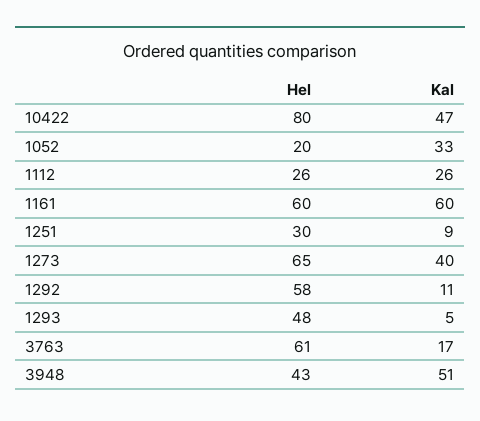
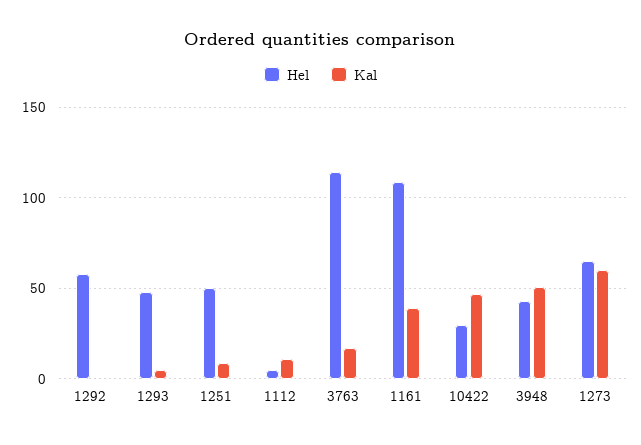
  {
    "Hel": {
-     "10422": 80,
+     "10422": 30,
-     "1052": 20,
-     "1112": 26,
+     "1112": 5,
-     "1161": 60,
+     "1161": 110,
-     "1251": 30,
+     "1251": 50,
      "1273": 65,
      "1292": 58,
      "1293": 48,
-     "3763": 61,
+     "3763": 115,
      "3948": 43
    },
    "Kal": {
      "10422": 47,
-     "1052": 33,
-     "1112": 26,
+     "1112": 10,
-     "1161": 60,
+     "1161": 40,
      "1251": 9,
-     "1273": 40,
+     "1273": 60,
-     "1292": 11,
+     "1292": 0,
      "1293": 5,
      "3763": 17,
      "3948": 51
    }
  }

